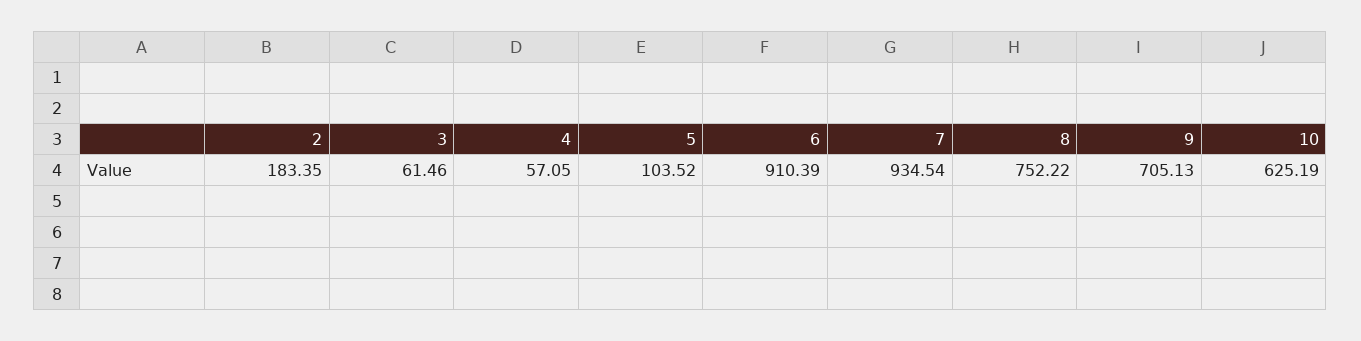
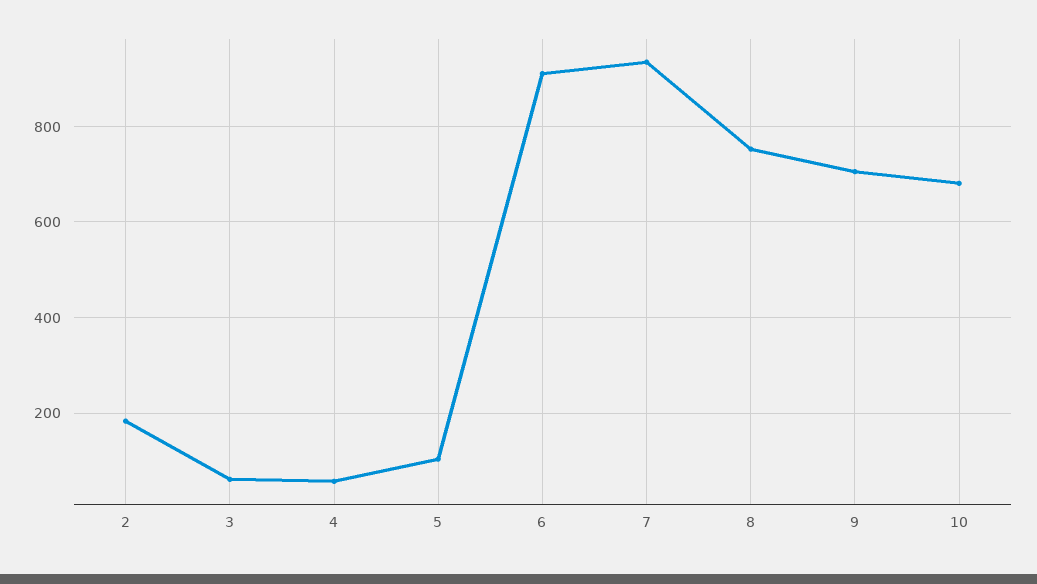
  {
    "2": 183.35,
    "3": 61.46,
    "4": 57.05,
    "5": 103.52,
    "6": 910.39,
    "7": 934.54,
    "8": 752.22,
    "9": 705.13,
-   "10": 625.19
+   "10": 680
  }

